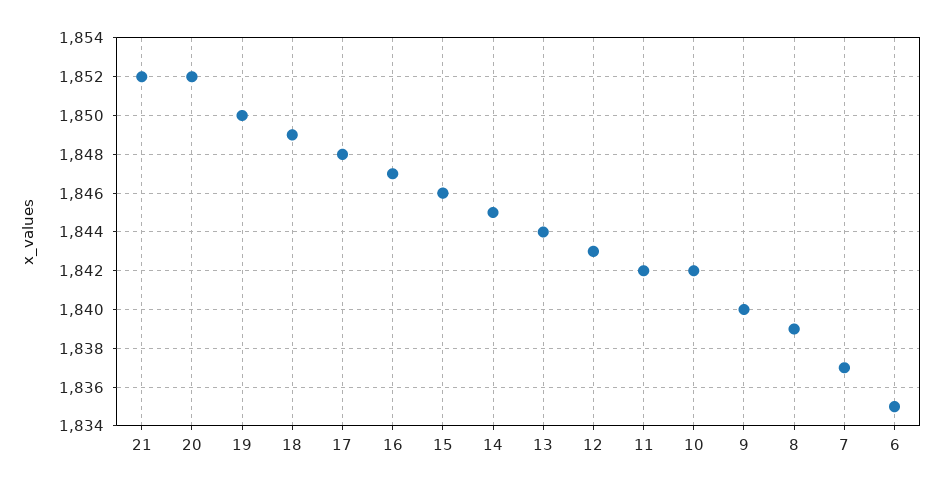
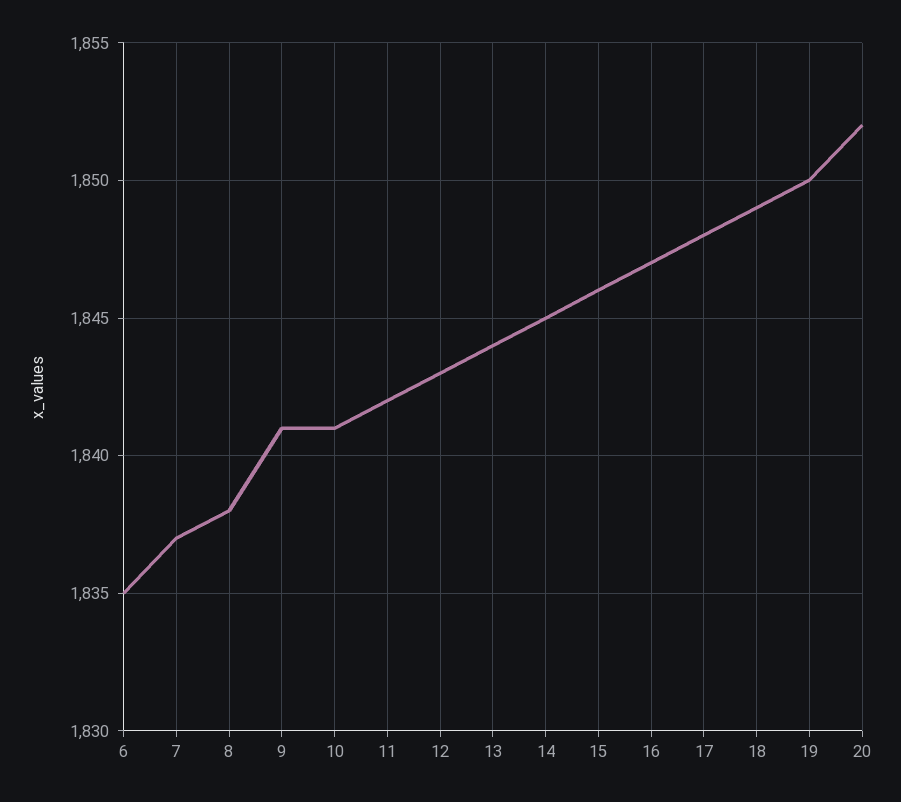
  {
-   "21": 1852,
    "20": 1852,
    "19": 1850,
    "18": 1849,
    "17": 1848,
    "16": 1847,
    "15": 1846,
    "14": 1845,
    "13": 1844,
    "12": 1843,
    "11": 1842,
-   "10": 1842,
+   "10": 1841,
-   "9": 1840,
+   "9": 1841,
-   "8": 1839,
+   "8": 1838,
    "7": 1837,
    "6": 1835
  }

